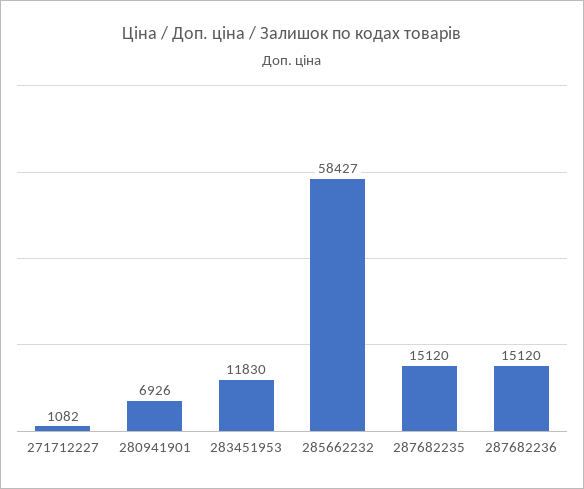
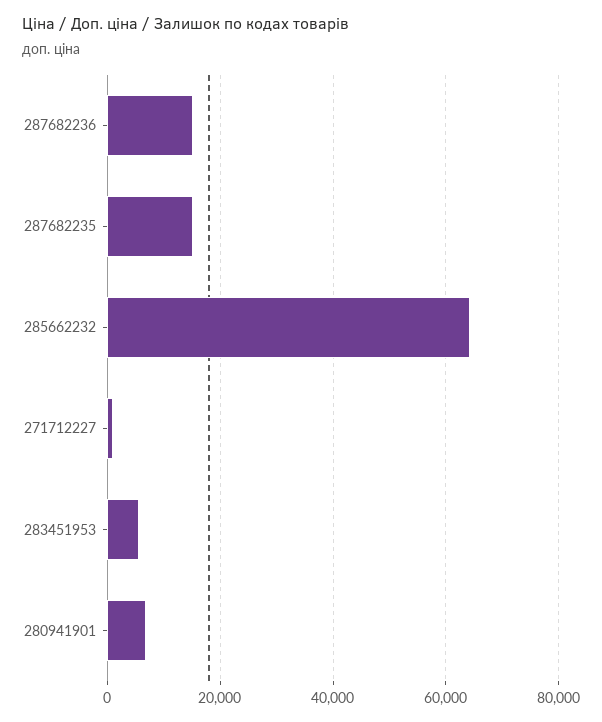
  {
    "271712227": 1082,
    "280941901": 6926,
-   "283451953": 11830,
+   "283451953": 6000,
-   "285662232": 58427,
+   "285662232": 64000,
    "287682235": 15120,
    "287682236": 15120
  }

